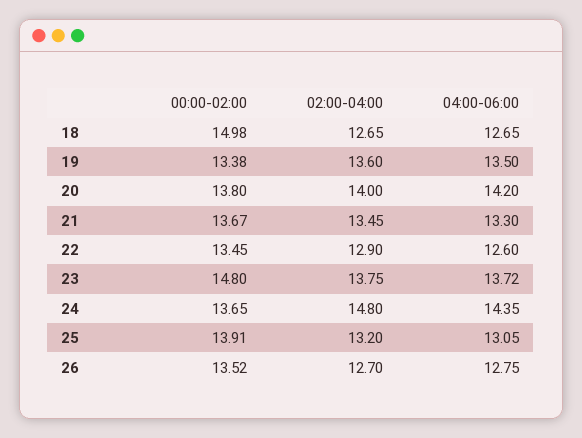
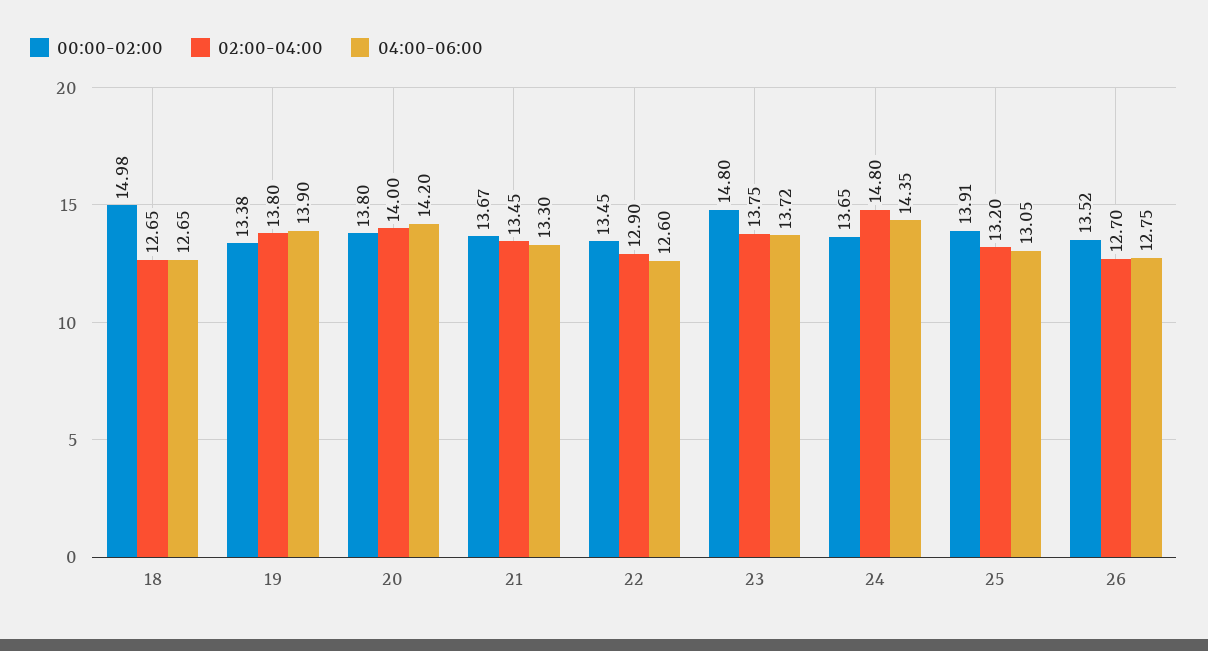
  {
    "00:00-02:00": {
      "18": 14.98,
      "19": 13.38,
      "20": 13.8,
      "21": 13.67,
      "22": 13.45,
      "23": 14.8,
      "24": 13.65,
      "25": 13.91,
      "26": 13.52
    },
    "02:00-04:00": {
      "18": 12.65,
-     "19": 13.6,
+     "19": 13.8,
      "20": 14,
      "21": 13.45,
      "22": 12.9,
      "23": 13.75,
      "24": 14.8,
      "25": 13.2,
      "26": 12.7
    },
    "04:00-06:00": {
      "18": 12.65,
-     "19": 13.5,
+     "19": 13.9,
      "20": 14.2,
      "21": 13.3,
      "22": 12.6,
      "23": 13.72,
      "24": 14.35,
      "25": 13.05,
      "26": 12.75
    }
  }

